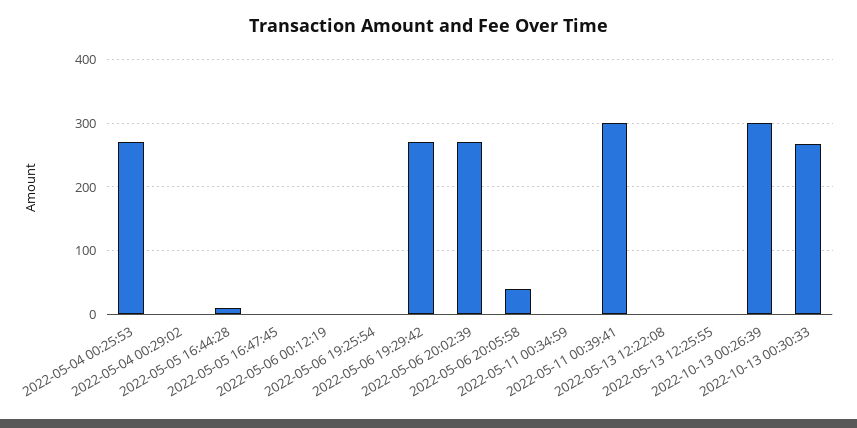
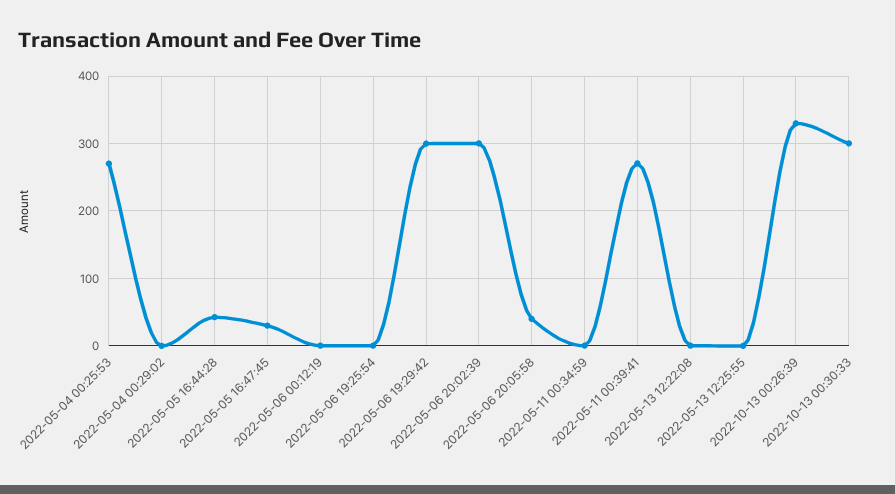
  {
    "2022-05-04 00:25:53": 270,
    "2022-05-04 00:29:02": 0,
-   "2022-05-05 16:44:28": 10,
+   "2022-05-05 16:44:28": 40,
-   "2022-05-05 16:47:45": 0,
+   "2022-05-05 16:47:45": 30,
    "2022-05-06 00:12:19": 0,
    "2022-05-06 19:25:54": 0,
-   "2022-05-06 19:29:42": 270,
+   "2022-05-06 19:29:42": 300,
-   "2022-05-06 20:02:39": 270,
+   "2022-05-06 20:02:39": 300,
    "2022-05-06 20:05:58": 40,
    "2022-05-11 00:34:59": 0,
-   "2022-05-11 00:39:41": 300,
+   "2022-05-11 00:39:41": 270,
    "2022-05-13 12:22:08": 0,
    "2022-05-13 12:25:55": 0,
-   "2022-10-13 00:26:39": 300,
+   "2022-10-13 00:26:39": 330,
-   "2022-10-13 00:30:33": 270
+   "2022-10-13 00:30:33": 300
  }

